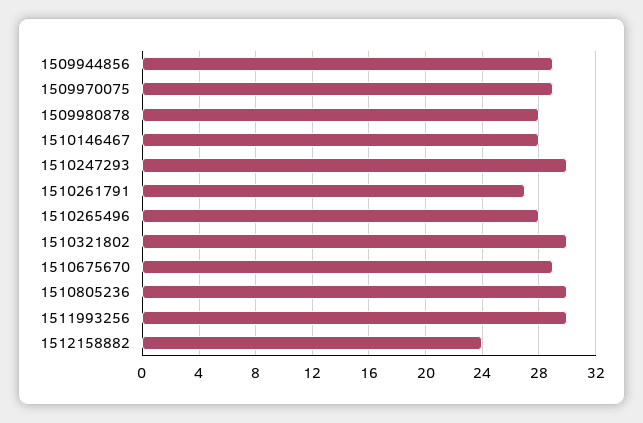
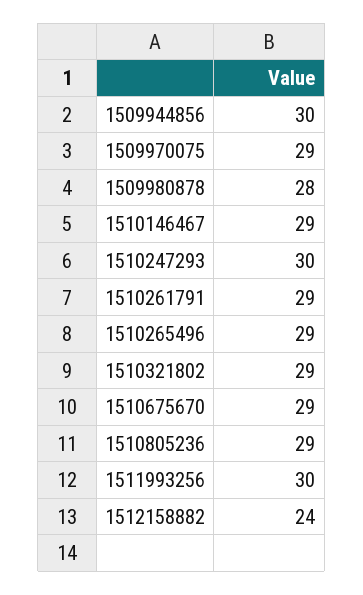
  {
-   "1509944856": 29,
+   "1509944856": 30,
    "1509970075": 29,
    "1509980878": 28,
-   "1510146467": 28,
+   "1510146467": 29,
    "1510247293": 30,
-   "1510261791": 27,
+   "1510261791": 29,
-   "1510265496": 28,
+   "1510265496": 29,
-   "1510321802": 30,
+   "1510321802": 29,
    "1510675670": 29,
-   "1510805236": 30,
+   "1510805236": 29,
    "1511993256": 30,
    "1512158882": 24
  }

